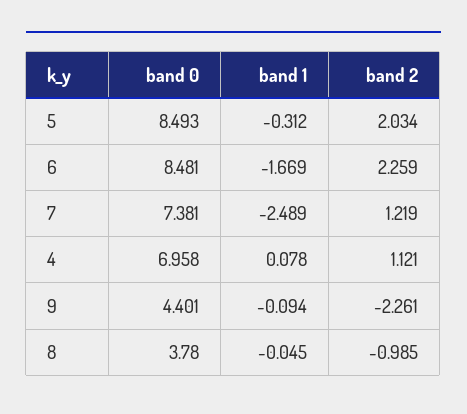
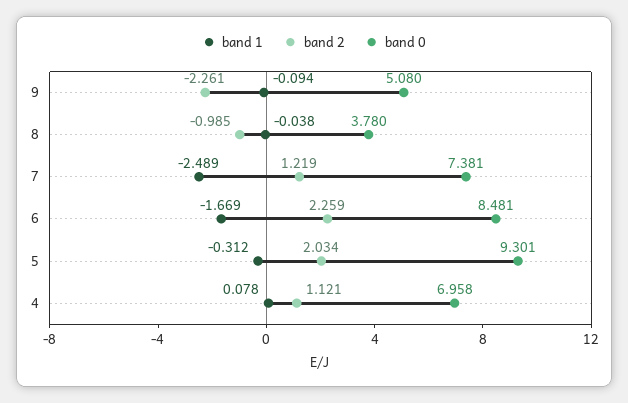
  {
    "band 0": {
-     "5": 8.493,
+     "5": 9.301,
      "6": 8.481,
      "7": 7.381,
      "4": 6.958,
-     "9": 4.401,
+     "9": 5.08,
      "8": 3.78
    },
    "band 1": {
      "5": -0.312,
      "6": -1.669,
      "7": -2.489,
      "4": 0.078,
      "9": -0.094,
-     "8": -0.045
+     "8": -0.038
    },
    "band 2": {
      "5": 2.034,
      "6": 2.259,
      "7": 1.219,
      "4": 1.121,
      "9": -2.261,
      "8": -0.985
    }
  }

